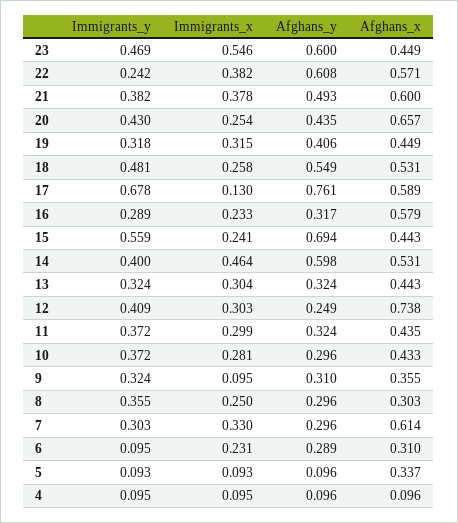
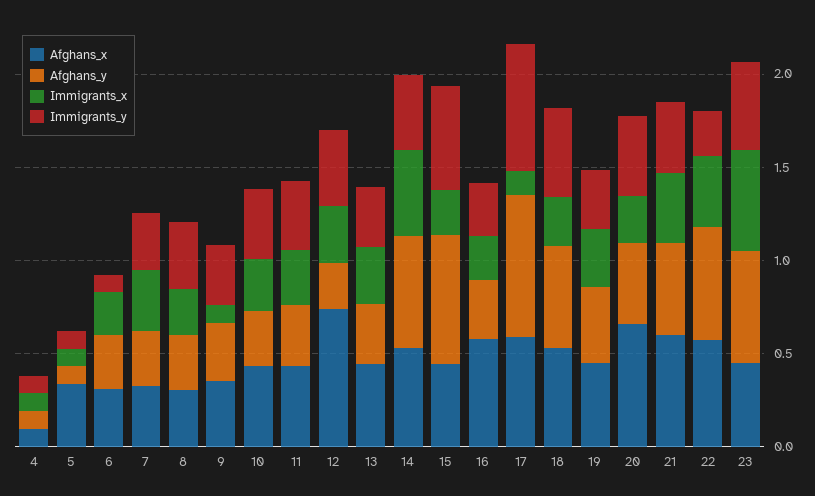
  {
    "Immigrants_y": {
      "23": 0.469,
      "22": 0.242,
      "21": 0.382,
      "20": 0.43,
      "19": 0.318,
      "18": 0.481,
      "17": 0.678,
      "16": 0.289,
      "15": 0.559,
      "14": 0.4,
      "13": 0.324,
      "12": 0.409,
      "11": 0.372,
      "10": 0.372,
      "9": 0.324,
      "8": 0.355,
      "7": 0.303,
      "6": 0.095,
      "5": 0.093,
      "4": 0.095
    },
    "Immigrants_x": {
      "23": 0.546,
      "22": 0.382,
      "21": 0.378,
      "20": 0.254,
      "19": 0.315,
      "18": 0.258,
      "17": 0.13,
      "16": 0.233,
      "15": 0.241,
      "14": 0.464,
      "13": 0.304,
      "12": 0.303,
      "11": 0.299,
      "10": 0.281,
      "9": 0.095,
      "8": 0.25,
      "7": 0.33,
      "6": 0.231,
      "5": 0.093,
      "4": 0.095
    },
    "Afghans_y": {
      "23": 0.6,
      "22": 0.608,
      "21": 0.493,
      "20": 0.435,
      "19": 0.406,
      "18": 0.549,
      "17": 0.761,
      "16": 0.317,
      "15": 0.694,
      "14": 0.598,
      "13": 0.324,
      "12": 0.249,
      "11": 0.324,
      "10": 0.296,
      "9": 0.31,
      "8": 0.296,
      "7": 0.296,
      "6": 0.289,
      "5": 0.096,
      "4": 0.096
    },
    "Afghans_x": {
      "23": 0.449,
      "22": 0.571,
      "21": 0.6,
      "20": 0.657,
      "19": 0.449,
      "18": 0.531,
      "17": 0.589,
      "16": 0.579,
      "15": 0.443,
      "14": 0.531,
      "13": 0.443,
      "12": 0.738,
      "11": 0.435,
      "10": 0.433,
      "9": 0.355,
      "8": 0.303,
-     "7": 0.614,
+     "7": 0.3,
      "6": 0.31,
      "5": 0.337,
      "4": 0.096
    }
  }

